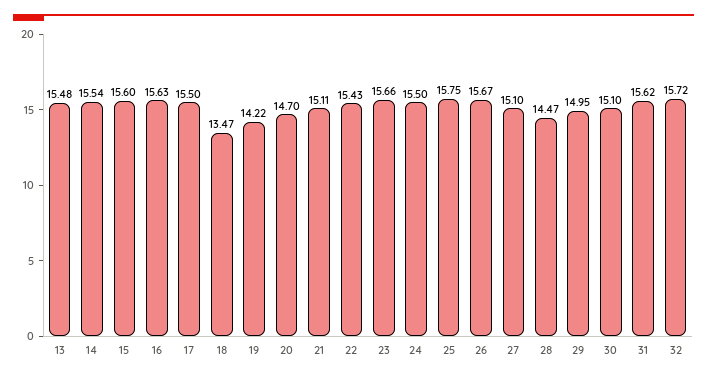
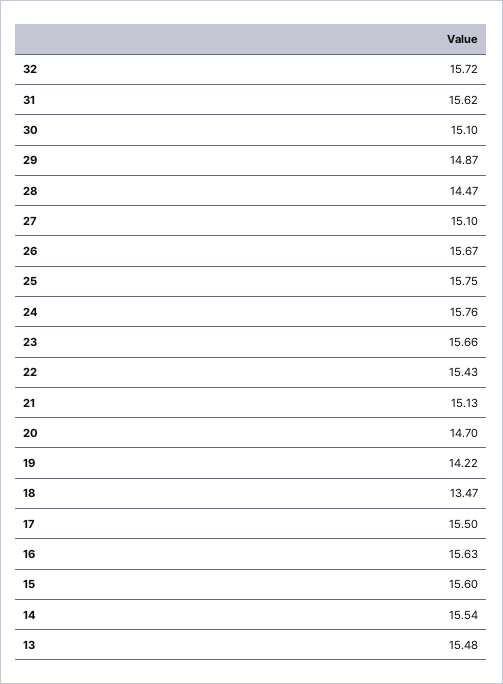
  {
    "13": 15.48,
    "14": 15.54,
    "15": 15.6,
    "16": 15.63,
    "17": 15.5,
    "18": 13.47,
    "19": 14.22,
    "20": 14.7,
-   "21": 15.11,
+   "21": 15.13,
    "22": 15.43,
    "23": 15.66,
-   "24": 15.5,
+   "24": 15.76,
    "25": 15.75,
    "26": 15.67,
    "27": 15.1,
    "28": 14.47,
-   "29": 14.95,
+   "29": 14.87,
    "30": 15.1,
    "31": 15.62,
    "32": 15.72
  }

